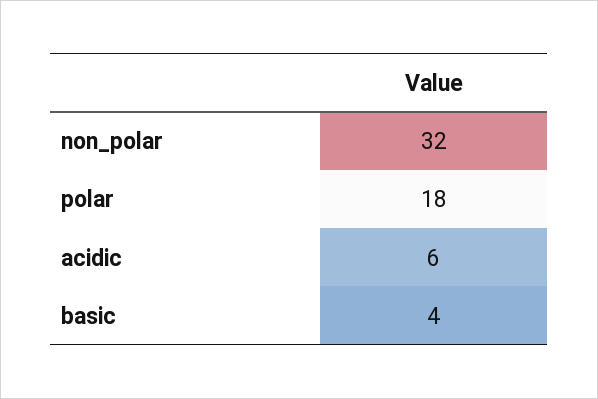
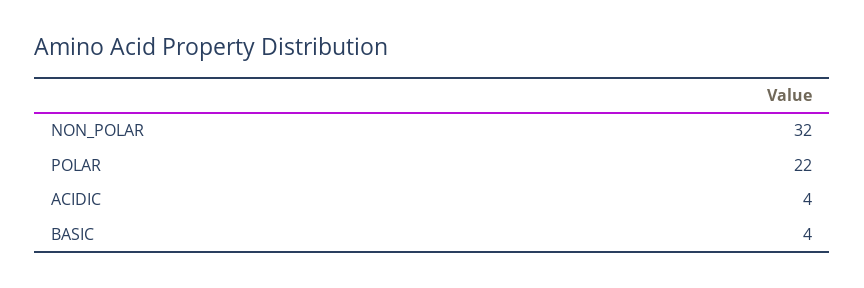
  {
    "non_polar": 32,
-   "polar": 18,
+   "polar": 22,
-   "acidic": 6,
+   "acidic": 4,
    "basic": 4
  }

